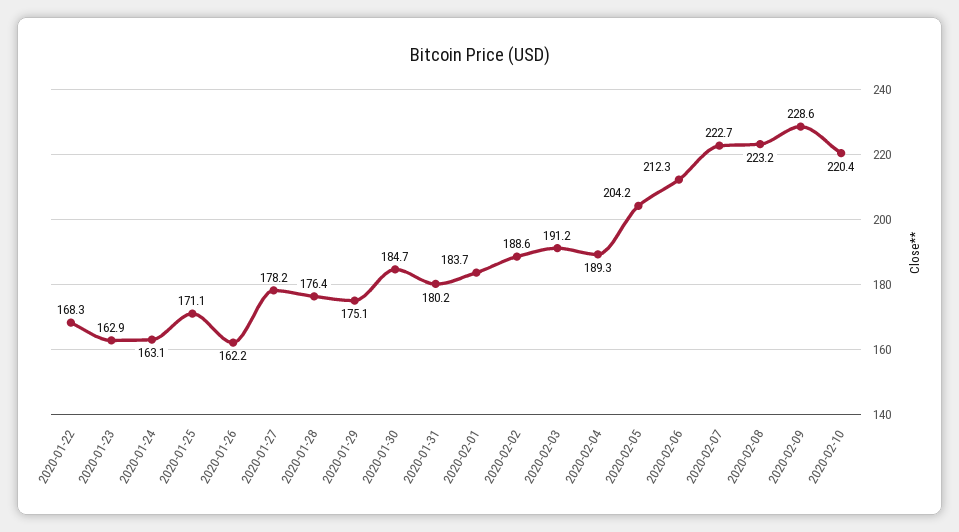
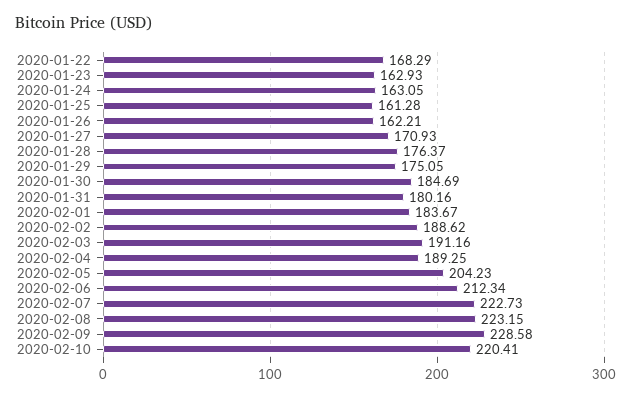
  {
    "2020-01-22": 168.29,
    "2020-01-23": 162.93,
    "2020-01-24": 163.05,
-   "2020-01-25": 171.1,
+   "2020-01-25": 161.28,
    "2020-01-26": 162.21,
-   "2020-01-27": 178.2,
+   "2020-01-27": 170.93,
    "2020-01-28": 176.37,
    "2020-01-29": 175.05,
    "2020-01-30": 184.69,
    "2020-01-31": 180.16,
    "2020-02-01": 183.67,
    "2020-02-02": 188.62,
    "2020-02-03": 191.16,
    "2020-02-04": 189.25,
    "2020-02-05": 204.23,
    "2020-02-06": 212.34,
    "2020-02-07": 222.73,
    "2020-02-08": 223.15,
    "2020-02-09": 228.58,
    "2020-02-10": 220.41
  }

